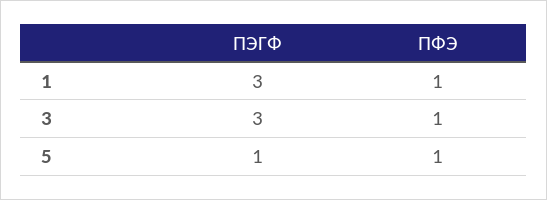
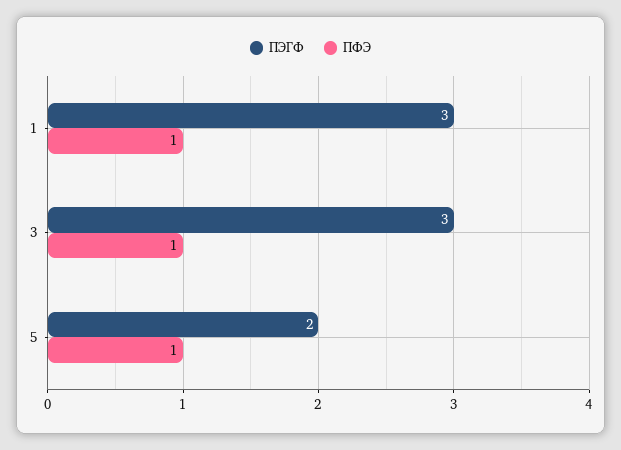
  {
    "ПЭГФ": {
      "1": 3,
      "3": 3,
-     "5": 1
+     "5": 2
    },
    "ПФЭ": {
      "1": 1,
      "3": 1,
      "5": 1
    }
  }

